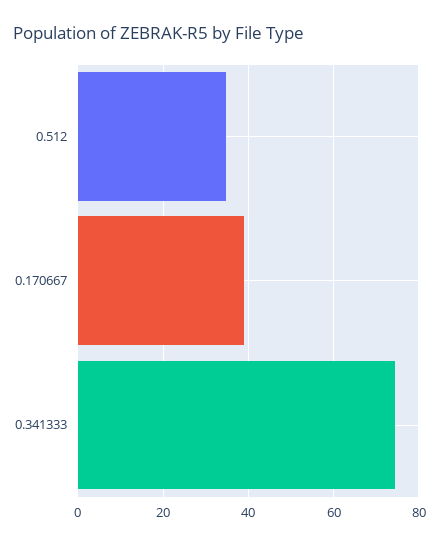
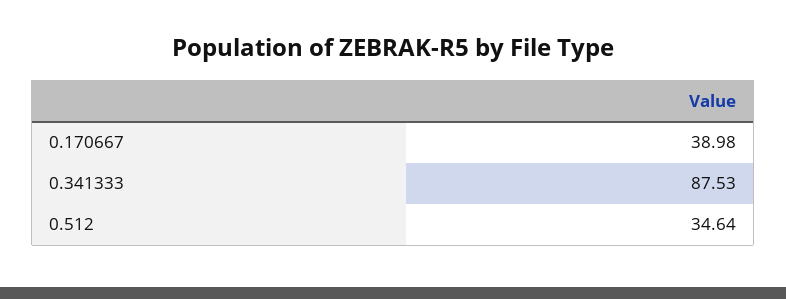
  {
    "0.512": 34.64,
    "0.170667": 38.98,
-   "0.341333": 74
+   "0.341333": 87.53
  }

